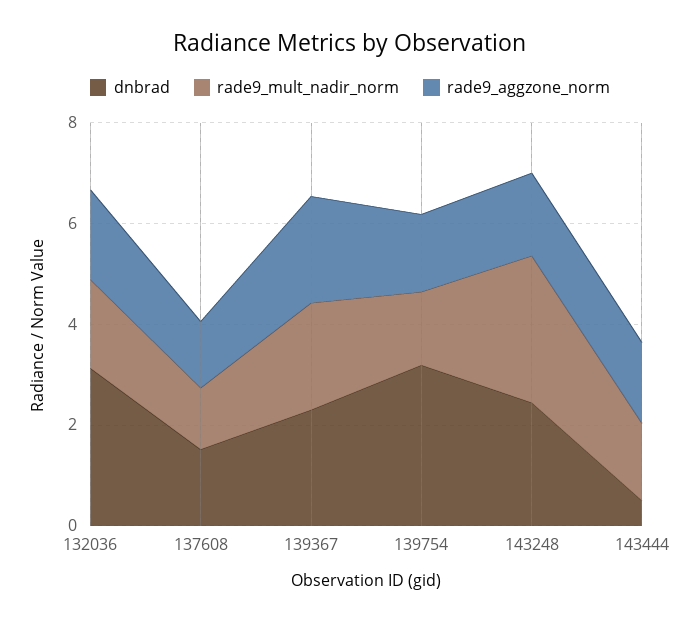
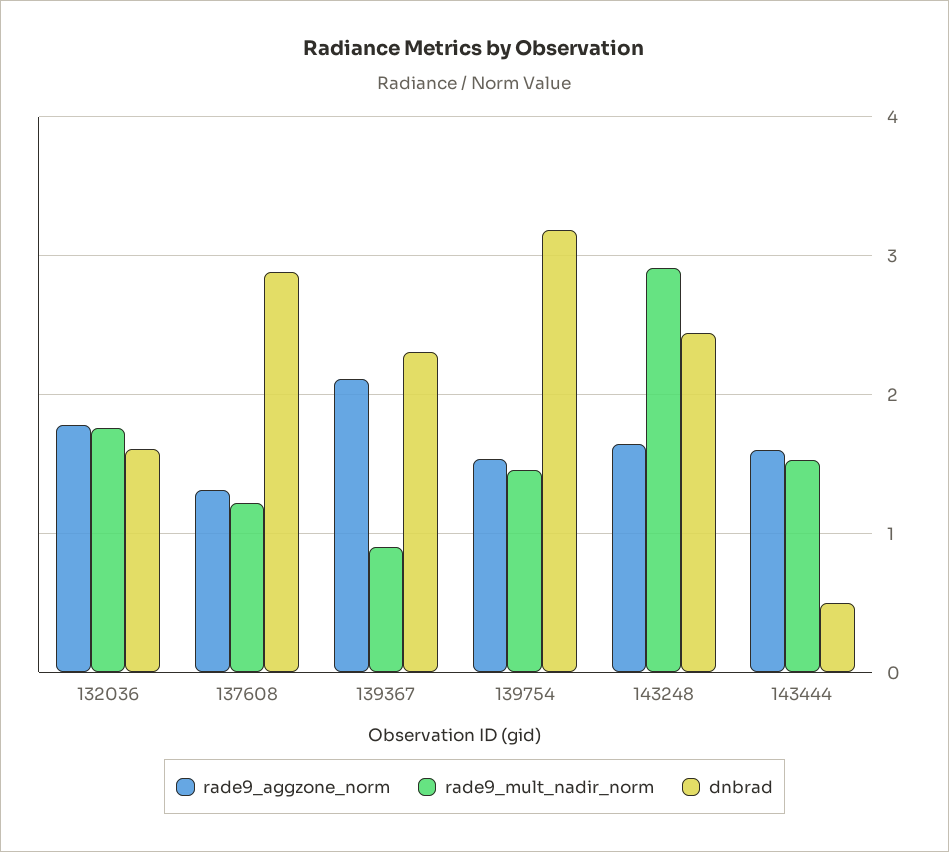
  {
    "dnbrad": {
-     "132036": 3,
+     "132036": 1.6,
-     "137608": 1.5,
+     "137608": 2.9,
      "139367": 2.3,
      "139754": 3.2,
      "143248": 2.4,
      "143444": 0.5
    },
    "rade9_mult_nadir_norm": {
      "132036": 1.8,
      "137608": 1.2,
-     "139367": 2,
+     "139367": 0.9,
      "139754": 1.5,
      "143248": 2.9,
      "143444": 1.5
    },
    "rade9_aggzone_norm": {
      "132036": 1.8,
      "137608": 1.3,
      "139367": 2.1,
      "139754": 1.5,
      "143248": 1.6,
      "143444": 1.6
    }
  }

